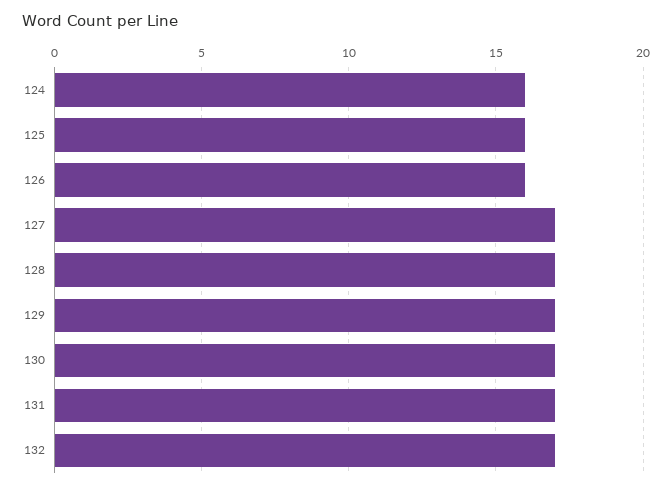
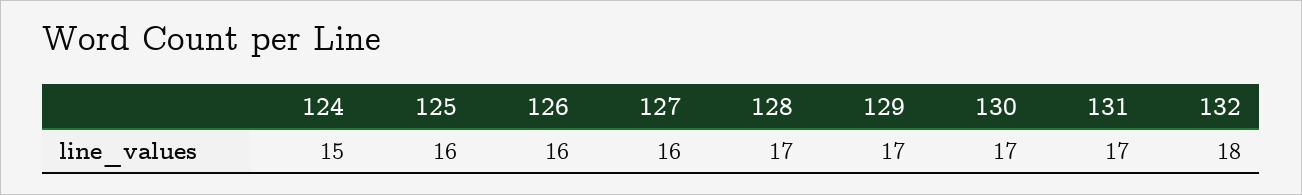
  {
-   "124": 16,
+   "124": 15,
    "125": 16,
    "126": 16,
-   "127": 17,
+   "127": 16,
    "128": 17,
    "129": 17,
    "130": 17,
    "131": 17,
-   "132": 17
+   "132": 18
  }

